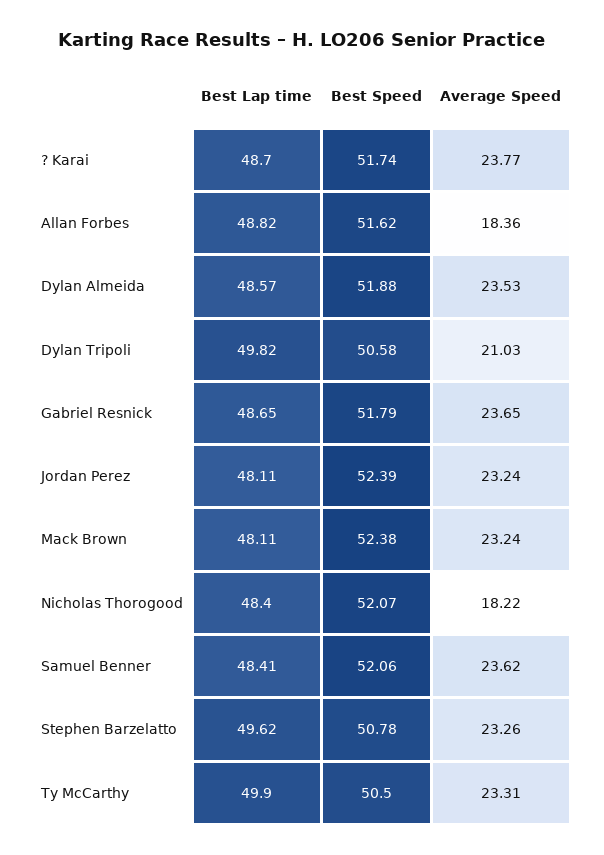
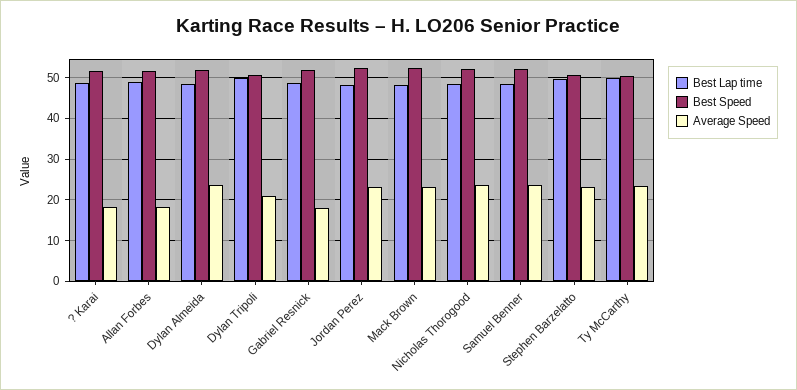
  {
    "Best Lap time": {
      "? Karai": 48.7,
      "Allan Forbes": 48.82,
      "Dylan Almeida": 48.57,
      "Dylan Tripoli": 49.82,
      "Gabriel Resnick": 48.65,
      "Jordan Perez": 48.11,
      "Mack Brown": 48.11,
      "Nicholas Thorogood": 48.4,
      "Samuel Benner": 48.41,
      "Stephen Barzelatto": 49.62,
      "Ty McCarthy": 49.9
    },
    "Best Speed": {
      "? Karai": 51.74,
      "Allan Forbes": 51.62,
      "Dylan Almeida": 51.88,
      "Dylan Tripoli": 50.58,
      "Gabriel Resnick": 51.79,
      "Jordan Perez": 52.39,
      "Mack Brown": 52.38,
      "Nicholas Thorogood": 52.07,
      "Samuel Benner": 52.06,
      "Stephen Barzelatto": 50.78,
      "Ty McCarthy": 50.5
    },
    "Average Speed": {
-     "? Karai": 23.77,
+     "? Karai": 18,
      "Allan Forbes": 18.36,
      "Dylan Almeida": 23.53,
      "Dylan Tripoli": 21.03,
-     "Gabriel Resnick": 23.65,
+     "Gabriel Resnick": 18,
      "Jordan Perez": 23.24,
      "Mack Brown": 23.24,
-     "Nicholas Thorogood": 18.22,
+     "Nicholas Thorogood": 24,
      "Samuel Benner": 23.62,
      "Stephen Barzelatto": 23.26,
      "Ty McCarthy": 23.31
    }
  }

